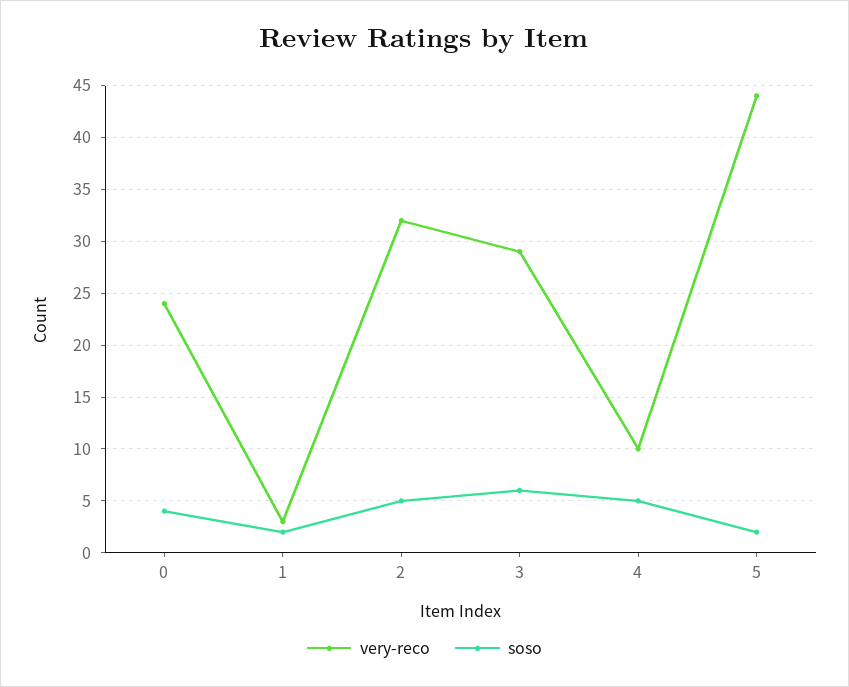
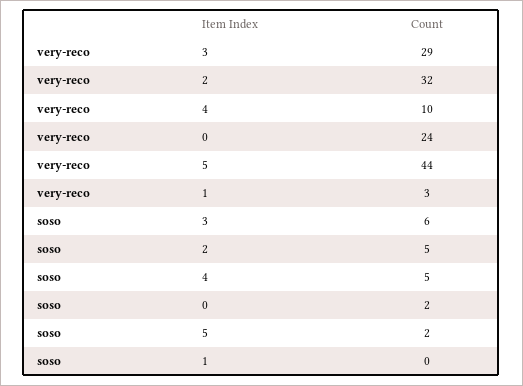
  {
    "very-reco": {
      "0": 24,
      "1": 3,
      "2": 32,
      "3": 29,
      "4": 10,
      "5": 44
    },
    "soso": {
-     "0": 4,
+     "0": 2,
-     "1": 2,
+     "1": 0,
      "2": 5,
      "3": 6,
      "4": 5,
      "5": 2
    }
  }

